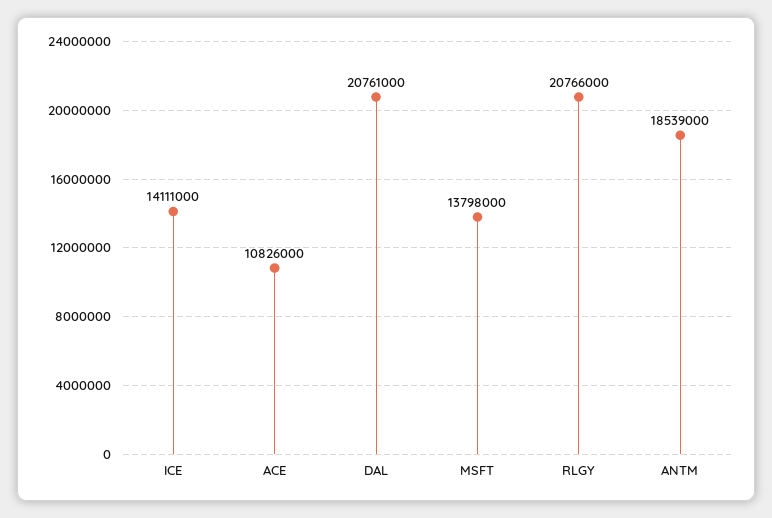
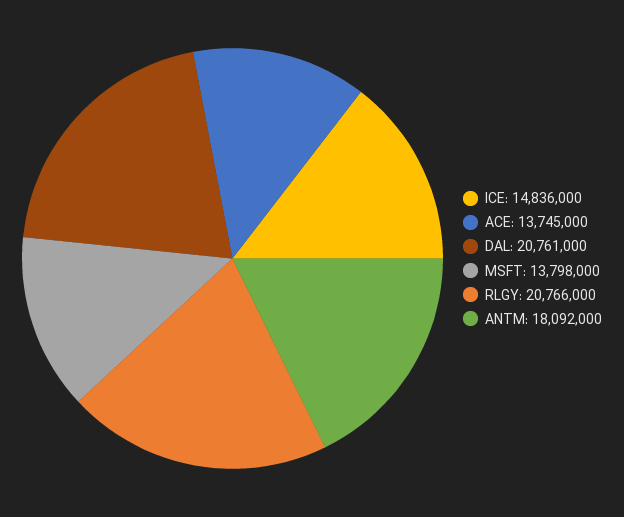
  {
-   "ICE": 14111000,
+   "ICE": 14836000,
-   "ACE": 10826000,
+   "ACE": 13745000,
    "DAL": 20761000,
    "MSFT": 13798000,
    "RLGY": 20766000,
-   "ANTM": 18539000
+   "ANTM": 18092000
  }

